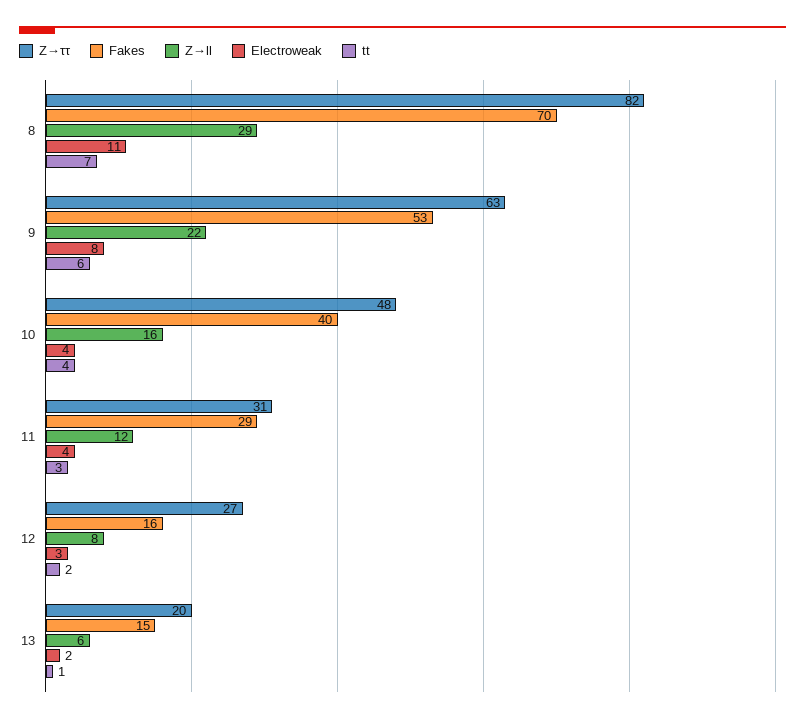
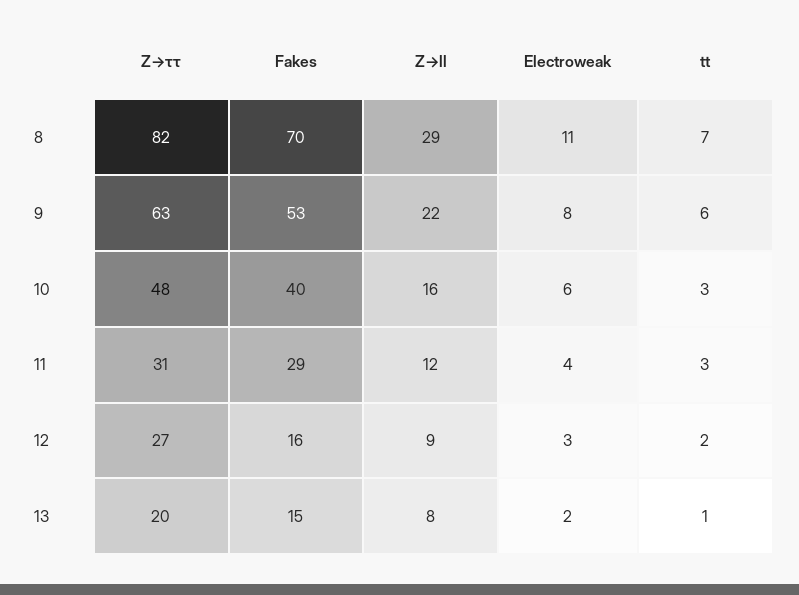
  {
    "Z→ττ": {
      "8": 82,
      "9": 63,
      "10": 48,
      "11": 31,
      "12": 27,
      "13": 20
    },
    "Fakes": {
      "8": 70,
      "9": 53,
      "10": 40,
      "11": 29,
      "12": 16,
      "13": 15
    },
    "Z→ll": {
      "8": 29,
      "9": 22,
      "10": 16,
      "11": 12,
-     "12": 8,
+     "12": 9,
-     "13": 6
+     "13": 8
    },
    "Electroweak": {
      "8": 11,
      "9": 8,
-     "10": 4,
+     "10": 6,
      "11": 4,
      "12": 3,
      "13": 2
    },
    "tt": {
      "8": 7,
      "9": 6,
-     "10": 4,
+     "10": 3,
      "11": 3,
      "12": 2,
      "13": 1
    }
  }

